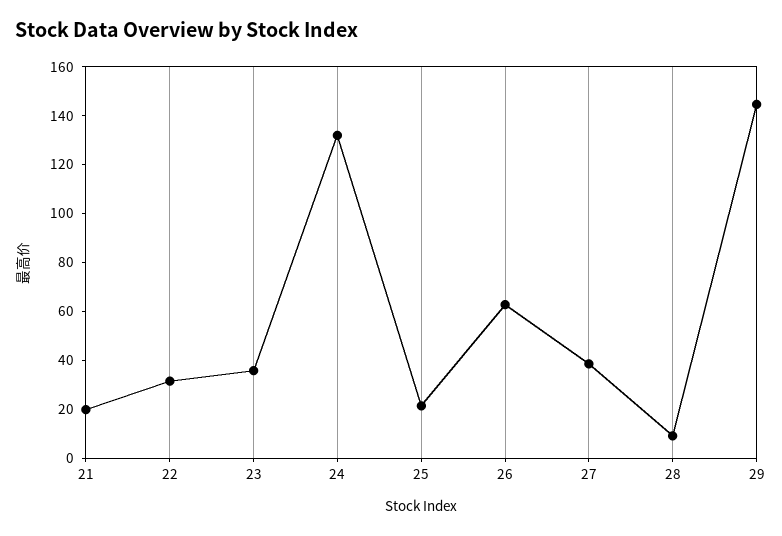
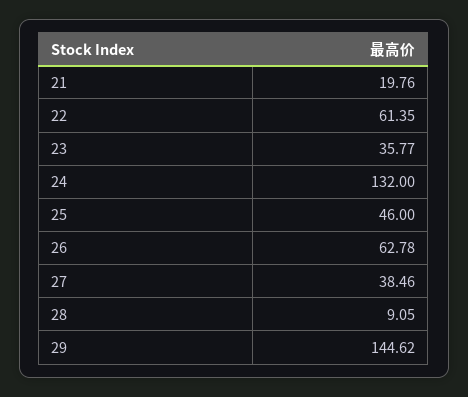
  {
    "21": 19.76,
-   "22": 30,
+   "22": 61.35,
    "23": 35.77,
    "24": 132,
-   "25": 20,
+   "25": 46,
    "26": 62.78,
    "27": 38.46,
    "28": 9.05,
    "29": 144.62
  }

